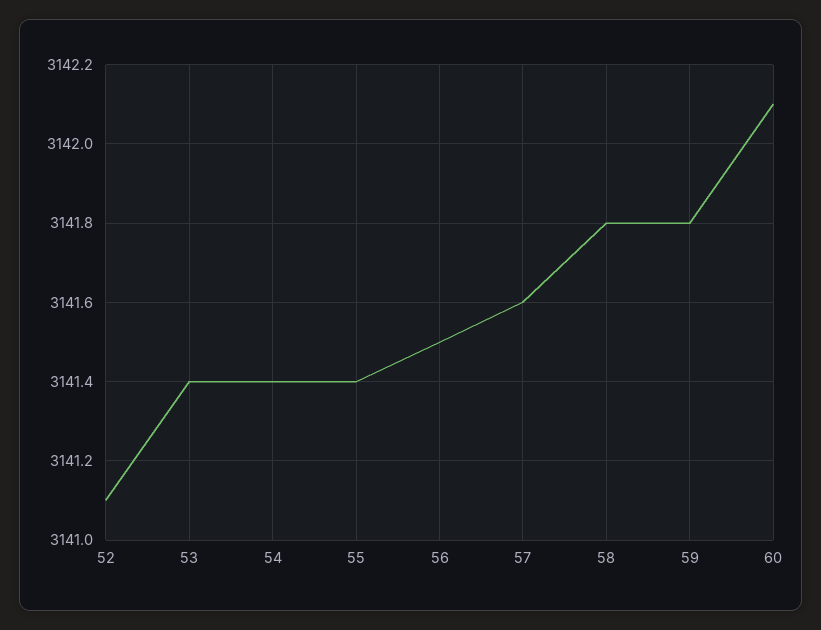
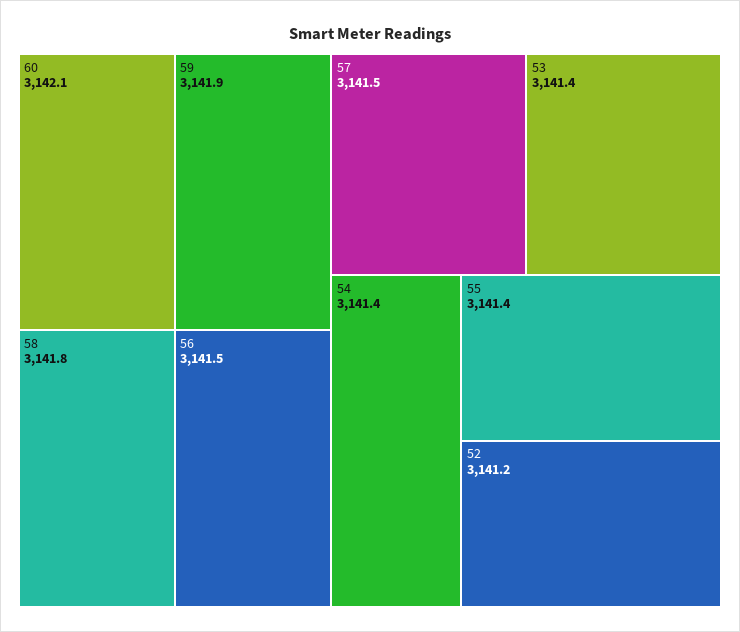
  {
-   "52": 3141.1,
+   "52": 3141.2,
    "53": 3141.4,
    "54": 3141.4,
    "55": 3141.4,
    "56": 3141.5,
-   "57": 3141.6,
+   "57": 3141.5,
    "58": 3141.8,
-   "59": 3141.8,
+   "59": 3141.9,
    "60": 3142.1
  }

